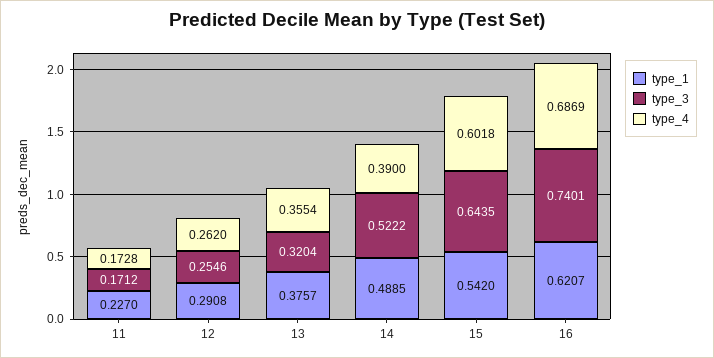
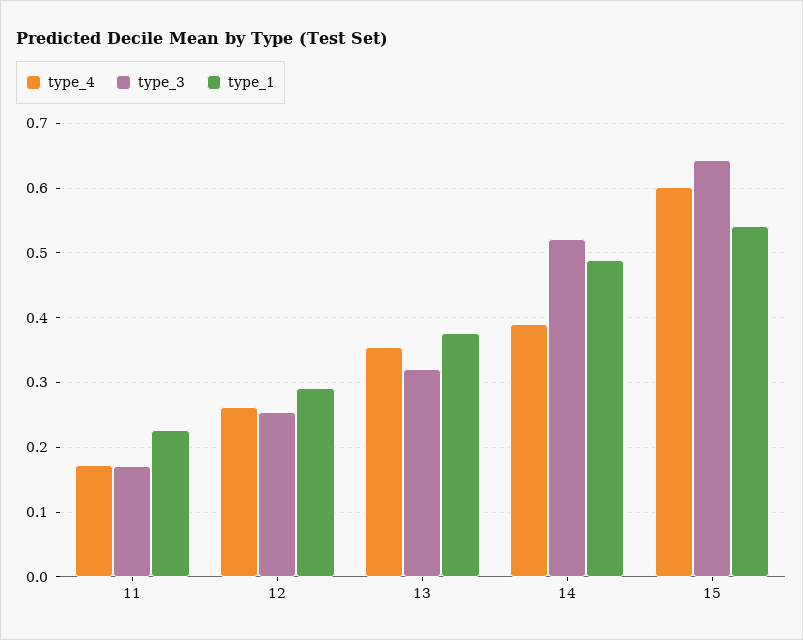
  {
    "type_1": {
      "11": 0.227,
      "12": 0.2908,
      "13": 0.3757,
      "14": 0.4885,
-     "15": 0.542,
+     "15": 0.542
-     "16": 0.6207
    },
    "type_3": {
      "11": 0.1712,
      "12": 0.2546,
      "13": 0.3204,
      "14": 0.5222,
-     "15": 0.6435,
+     "15": 0.6435
-     "16": 0.7401
    },
    "type_4": {
      "11": 0.1728,
      "12": 0.262,
      "13": 0.3554,
      "14": 0.39,
-     "15": 0.6018,
+     "15": 0.6018
-     "16": 0.6869
    }
  }

